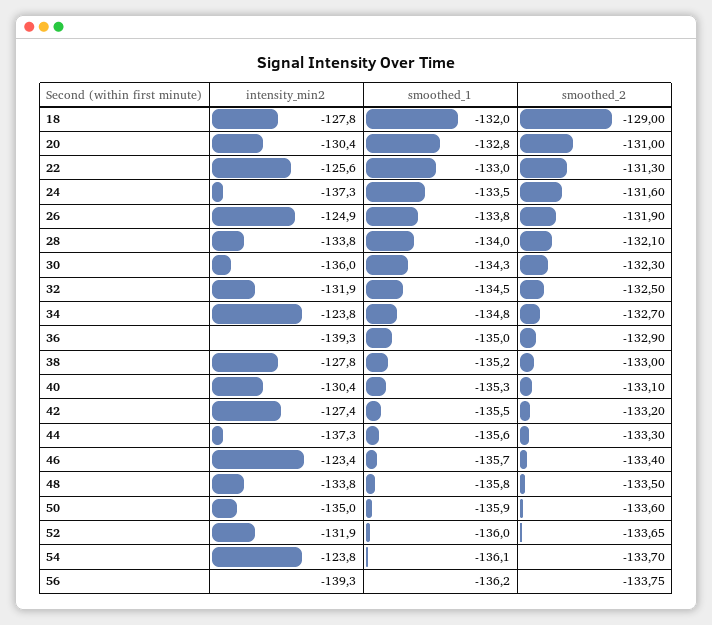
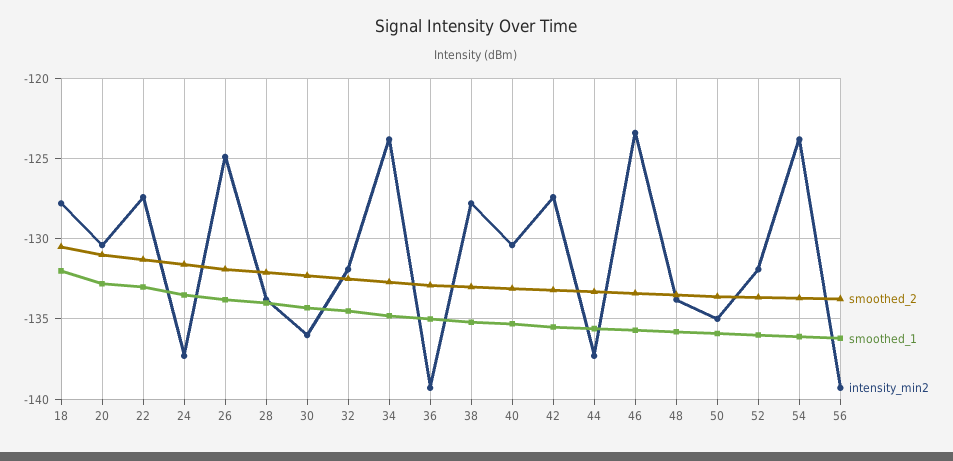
  {
    "intensity_min2": {
      "18": -127.8,
      "20": -130.4,
-     "22": -125.6,
+     "22": -127.5,
      "24": -137.3,
      "26": -124.9,
      "28": -133.8,
      "30": -136,
      "32": -131.9,
      "34": -123.8,
      "36": -139.3,
      "38": -127.8,
      "40": -130.4,
      "42": -127.4,
      "44": -137.3,
      "46": -123.4,
      "48": -133.8,
      "50": -135,
      "52": -131.9,
      "54": -123.8,
      "56": -139.3
    },
    "smoothed_1": {
      "18": -132,
      "20": -132.8,
      "22": -133,
      "24": -133.5,
      "26": -133.8,
      "28": -134,
      "30": -134.3,
      "32": -134.5,
      "34": -134.8,
      "36": -135,
      "38": -135.2,
      "40": -135.3,
      "42": -135.5,
      "44": -135.6,
      "46": -135.7,
      "48": -135.8,
      "50": -135.9,
      "52": -136,
      "54": -136.1,
      "56": -136.2
    },
    "smoothed_2": {
-     "18": -129,
+     "18": -130.5,
      "20": -131,
      "22": -131.3,
      "24": -131.6,
      "26": -131.9,
      "28": -132.1,
      "30": -132.3,
      "32": -132.5,
      "34": -132.7,
      "36": -132.9,
      "38": -133,
      "40": -133.1,
      "42": -133.2,
      "44": -133.3,
      "46": -133.4,
      "48": -133.5,
      "50": -133.6,
      "52": -133.65,
      "54": -133.7,
      "56": -133.75
    }
  }

